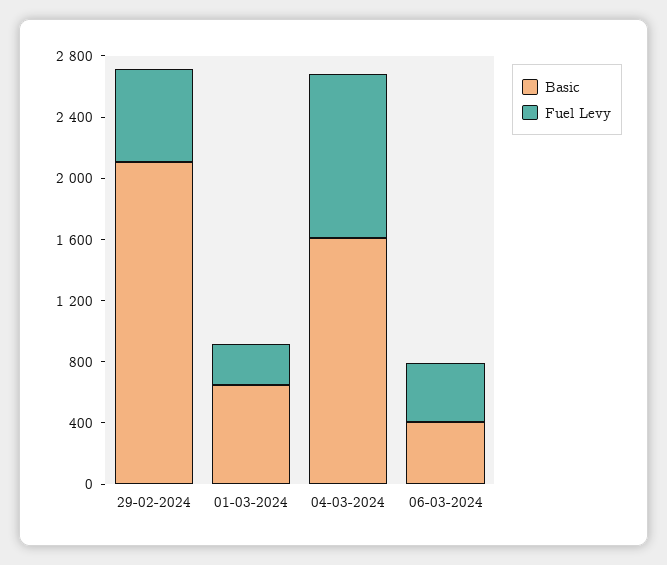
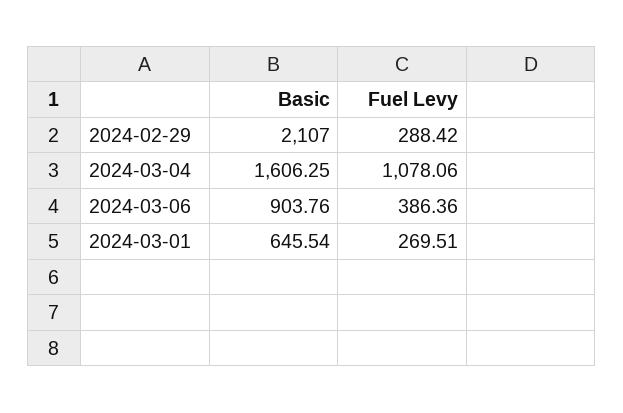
  {
    "Basic": {
      "29-02-2024": 2107,
      "01-03-2024": 645.54,
      "04-03-2024": 1606.25,
-     "06-03-2024": 400
+     "06-03-2024": 903.76
    },
    "Fuel Levy": {
-     "29-02-2024": 600,
+     "29-02-2024": 288.42,
      "01-03-2024": 269.51,
      "04-03-2024": 1078.06,
      "06-03-2024": 386.36
    }
  }

